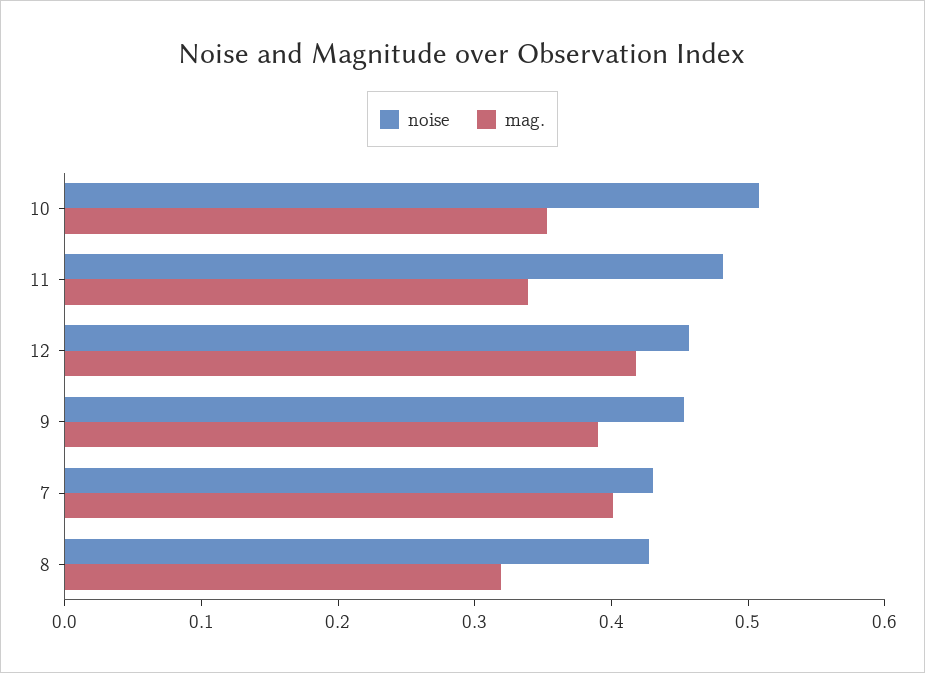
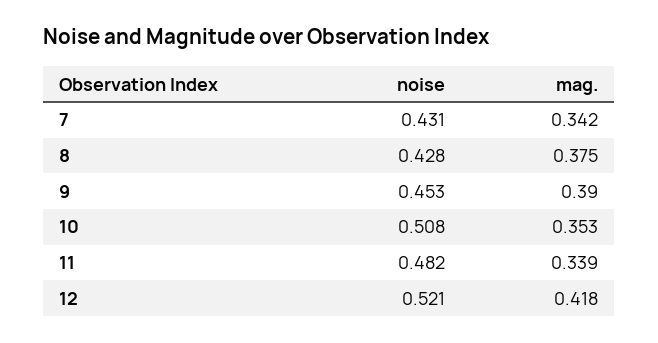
  {
    "noise": {
      "10": 0.508,
      "11": 0.482,
-     "12": 0.46,
+     "12": 0.521,
      "9": 0.453,
      "7": 0.431,
      "8": 0.428
    },
    "mag.": {
      "10": 0.353,
      "11": 0.339,
      "12": 0.418,
      "9": 0.39,
-     "7": 0.4,
+     "7": 0.342,
-     "8": 0.32
+     "8": 0.375
    }
  }

